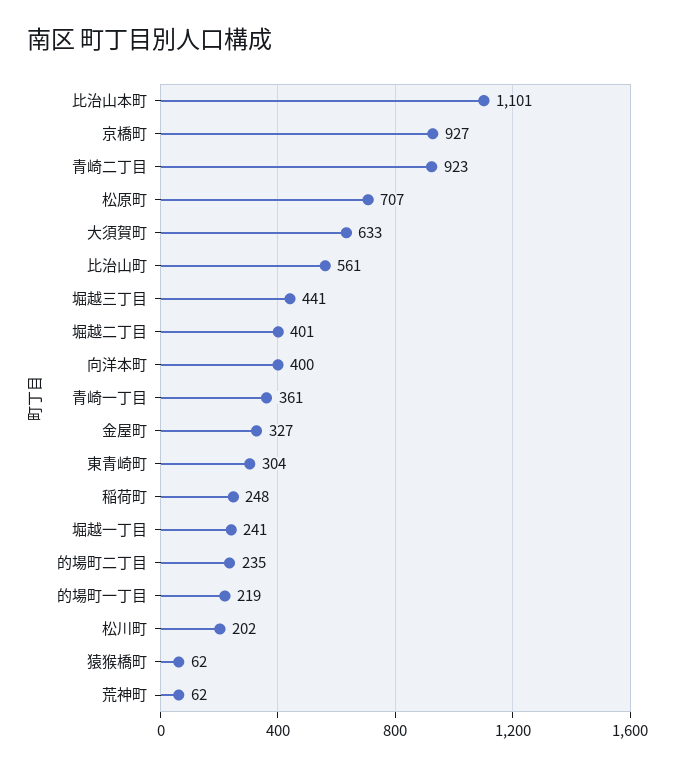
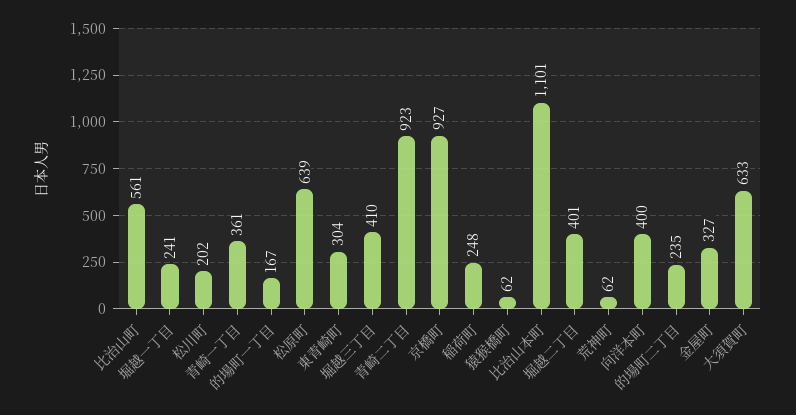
  {
    "比治山本町": 1101,
    "京橋町": 927,
    "青崎二丁目": 923,
-   "松原町": 707,
+   "松原町": 639,
    "大須賀町": 633,
    "比治山町": 561,
-   "堀越三丁目": 441,
+   "堀越三丁目": 410,
    "堀越二丁目": 401,
    "向洋本町": 400,
    "青崎一丁目": 361,
    "金屋町": 327,
    "東青崎町": 304,
    "稲荷町": 248,
    "堀越一丁目": 241,
    "的場町二丁目": 235,
-   "的場町一丁目": 219,
+   "的場町一丁目": 167,
    "松川町": 202,
    "猿猴橋町": 62,
    "荒神町": 62
  }

